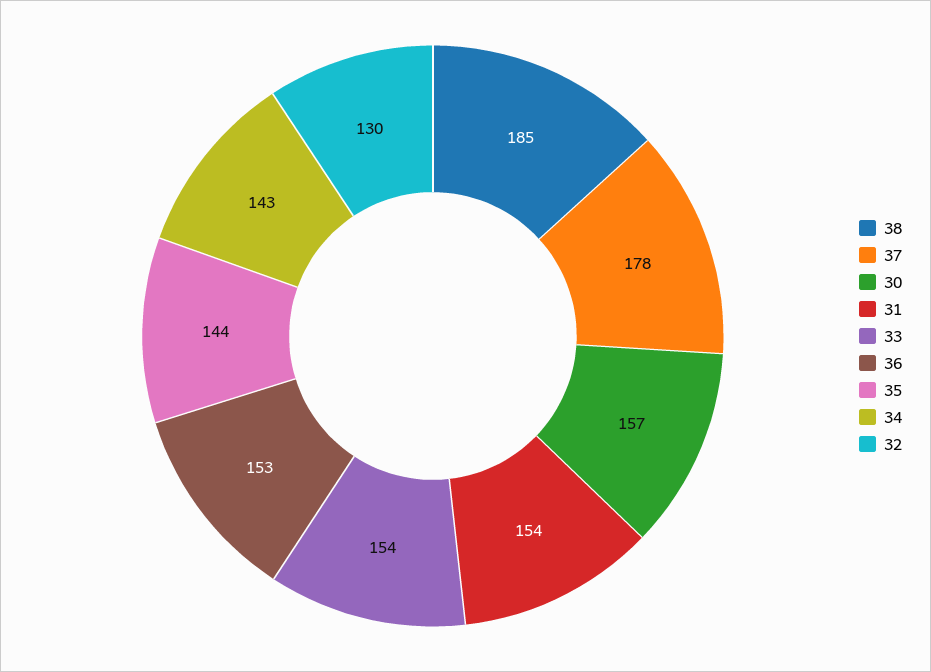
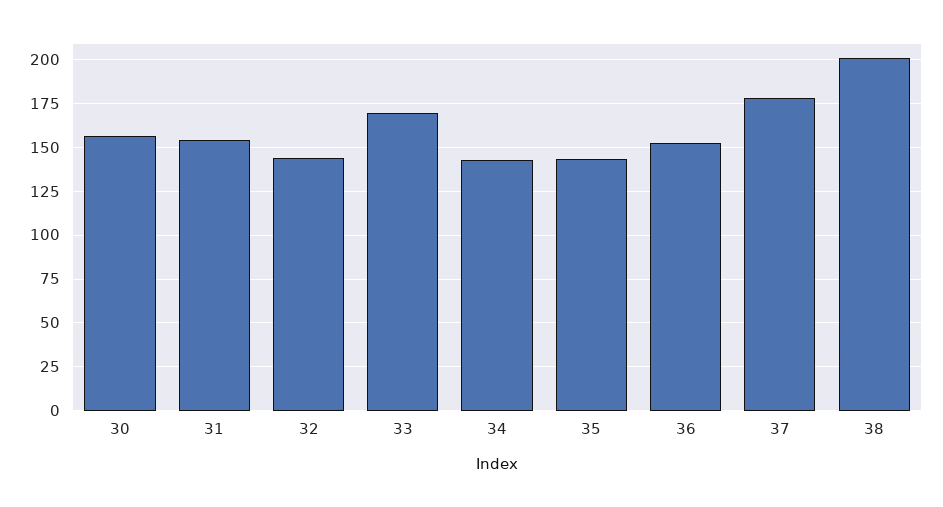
  {
-   "38": 185,
+   "38": 200,
    "37": 178,
    "30": 157,
    "31": 154,
-   "33": 154,
+   "33": 170,
    "36": 153,
    "35": 144,
    "34": 143,
-   "32": 130
+   "32": 145
  }

